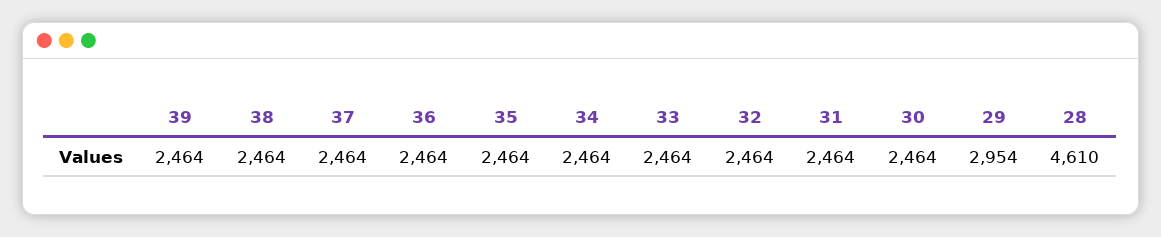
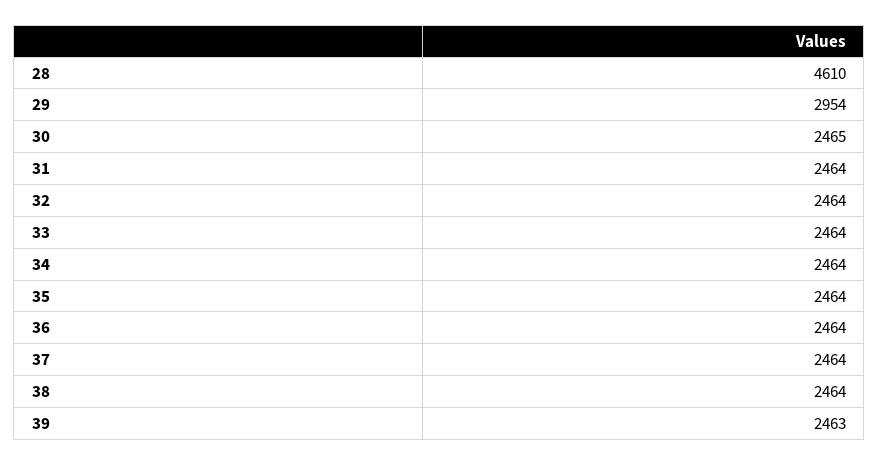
  {
-   "39": 2464,
+   "39": 2463,
    "38": 2464,
    "37": 2464,
    "36": 2464,
    "35": 2464,
    "34": 2464,
    "33": 2464,
    "32": 2464,
    "31": 2464,
-   "30": 2464,
+   "30": 2465,
    "29": 2954,
    "28": 4610
  }

